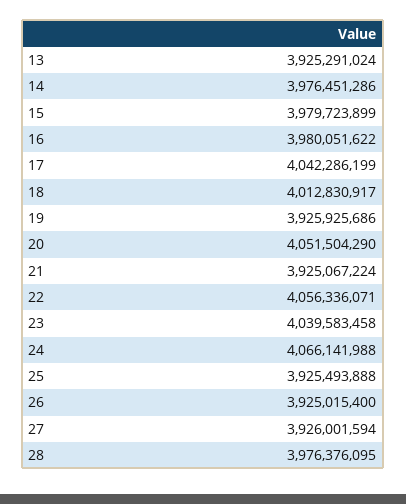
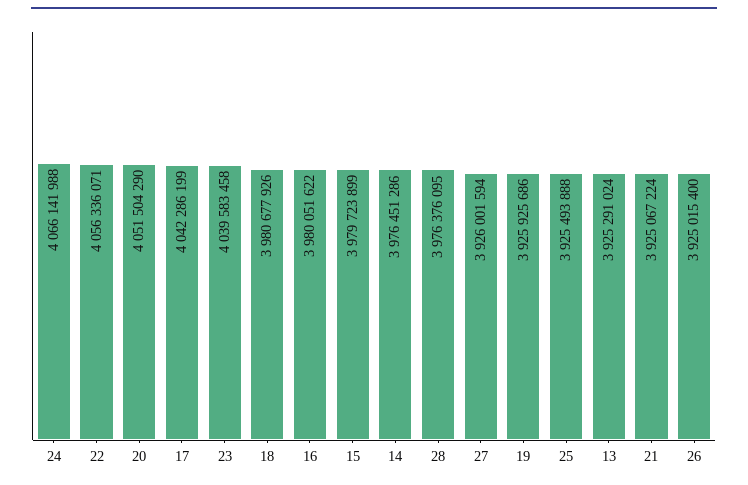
  {
    "13": 3925291024,
    "14": 3976451286,
    "15": 3979723899,
    "16": 3980051622,
    "17": 4042286199,
-   "18": 4012830917,
+   "18": 3980677926,
    "19": 3925925686,
    "20": 4051504290,
    "21": 3925067224,
    "22": 4056336071,
    "23": 4039583458,
    "24": 4066141988,
    "25": 3925493888,
    "26": 3925015400,
    "27": 3926001594,
    "28": 3976376095
  }

